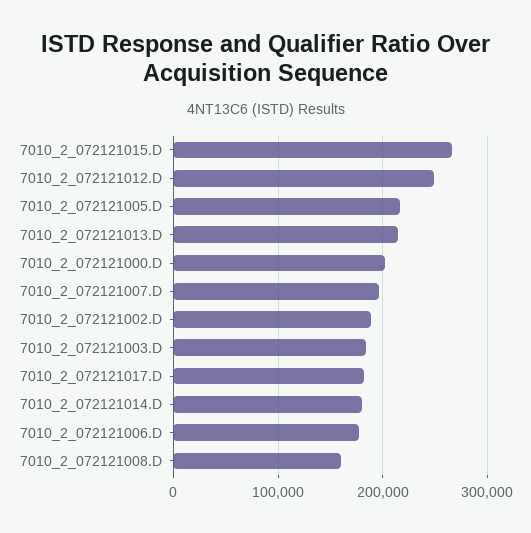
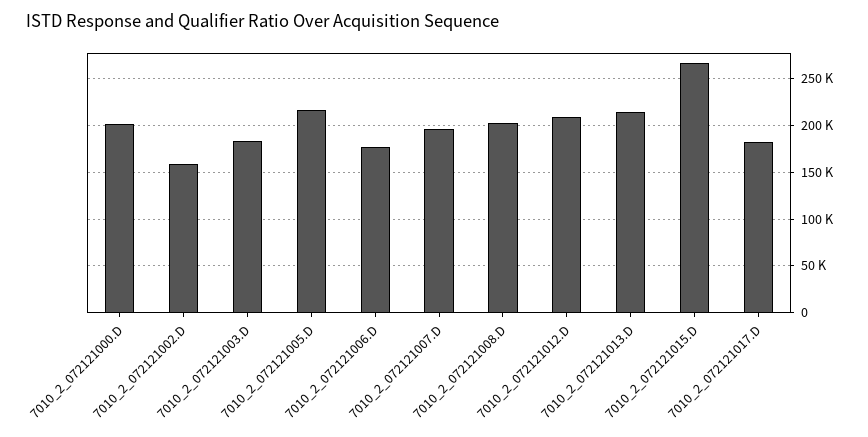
  {
    "7010_2_072121015.D": 270000,
-   "7010_2_072121012.D": 250000,
+   "7010_2_072121012.D": 210000,
    "7010_2_072121005.D": 220000,
    "7010_2_072121013.D": 210000,
    "7010_2_072121000.D": 200000,
    "7010_2_072121007.D": 200000,
-   "7010_2_072121002.D": 190000,
+   "7010_2_072121002.D": 160000,
    "7010_2_072121003.D": 180000,
    "7010_2_072121017.D": 180000,
-   "7010_2_072121014.D": 180000,
    "7010_2_072121006.D": 180000,
-   "7010_2_072121008.D": 160000
+   "7010_2_072121008.D": 200000
  }

